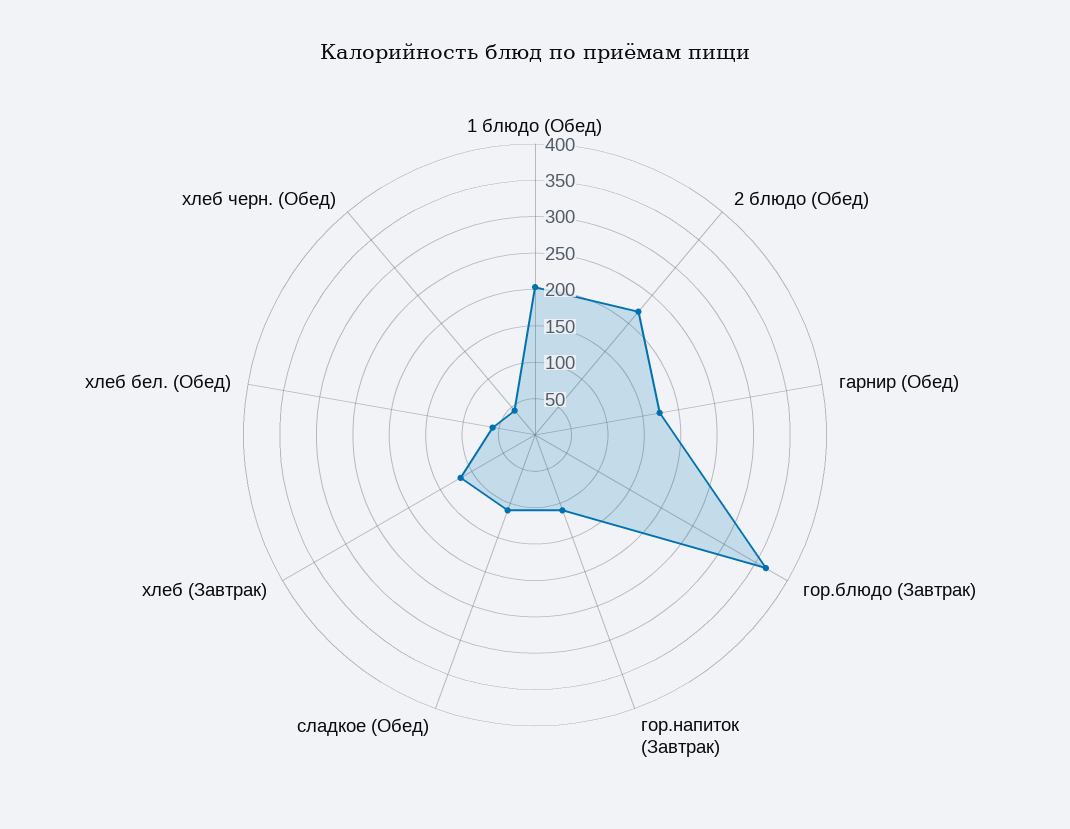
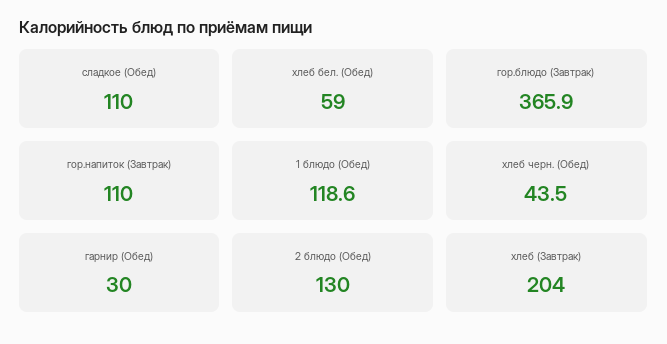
  {
-   "1 блюдо (Обед)": 200,
+   "1 блюдо (Обед)": 118.6,
-   "2 блюдо (Обед)": 225,
+   "2 блюдо (Обед)": 130,
-   "гарнир (Обед)": 175,
+   "гарнир (Обед)": 30,
    "гор.блюдо (Завтрак)": 365.9,
    "гор.напиток (Завтрак)": 110,
    "сладкое (Обед)": 110,
-   "хлеб (Завтрак)": 125,
+   "хлеб (Завтрак)": 204,
    "хлеб бел. (Обед)": 59,
    "хлеб черн. (Обед)": 43.5
  }

